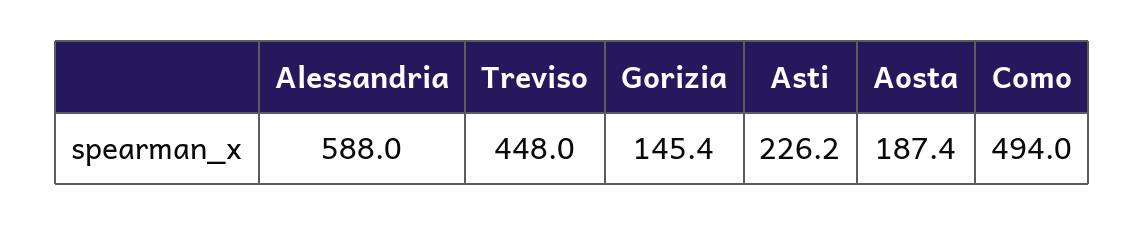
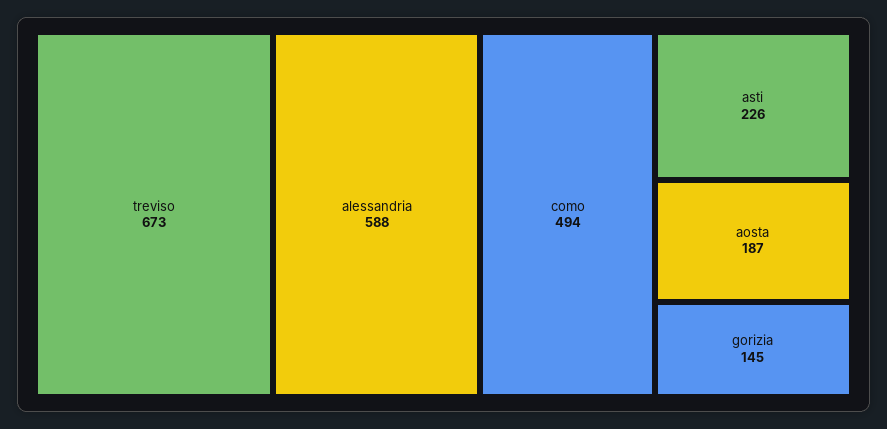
  {
    "Alessandria": 588,
-   "Treviso": 448,
+   "Treviso": 673,
    "Gorizia": 145.4,
    "Asti": 226.2,
    "Aosta": 187.4,
    "Como": 494
  }

